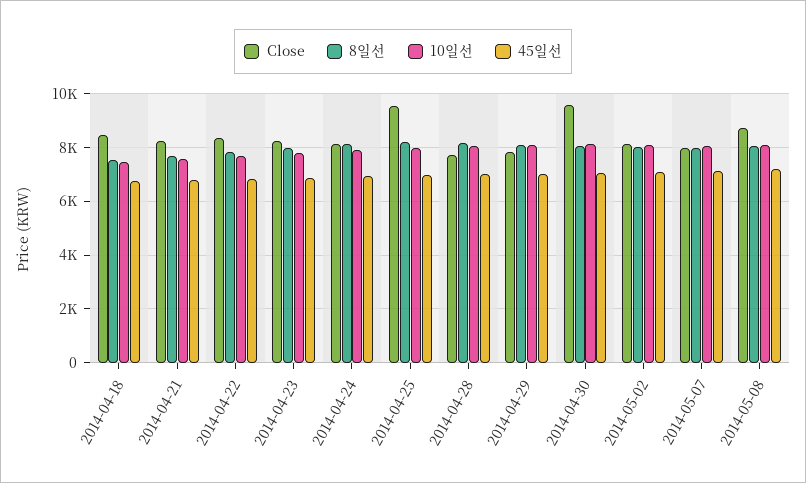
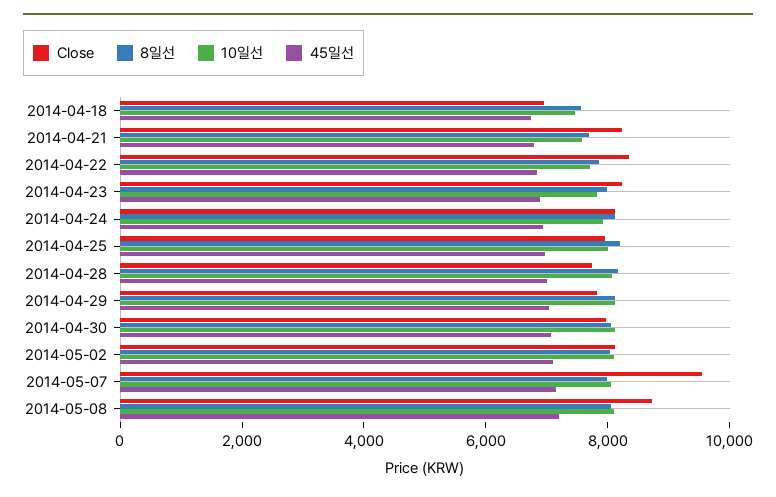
  {
    "Close": {
-     "2014-04-18": 8500,
+     "2014-04-18": 7000,
      "2014-04-21": 8250,
      "2014-04-22": 8250,
      "2014-04-23": 8250,
      "2014-04-24": 8000,
-     "2014-04-25": 9500,
+     "2014-04-25": 8000,
      "2014-04-28": 7750,
      "2014-04-29": 7750,
-     "2014-04-30": 9500,
+     "2014-04-30": 8000,
      "2014-05-02": 8000,
-     "2014-05-07": 8000,
+     "2014-05-07": 9500,
      "2014-05-08": 8750
    },
    "8일선": {
      "2014-04-18": 7500,
      "2014-04-21": 7750,
      "2014-04-22": 7750,
      "2014-04-23": 8000,
      "2014-04-24": 8000,
      "2014-04-25": 8250,
      "2014-04-28": 8250,
      "2014-04-29": 8000,
      "2014-04-30": 8000,
      "2014-05-02": 8000,
      "2014-05-07": 8000,
      "2014-05-08": 8000
    },
    "10일선": {
      "2014-04-18": 7500,
      "2014-04-21": 7500,
      "2014-04-22": 7750,
      "2014-04-23": 7750,
      "2014-04-24": 8000,
      "2014-04-25": 8000,
      "2014-04-28": 8000,
      "2014-04-29": 8000,
      "2014-04-30": 8000,
      "2014-05-02": 8000,
      "2014-05-07": 8000,
      "2014-05-08": 8000
    },
    "45일선": {
      "2014-04-18": 6750,
      "2014-04-21": 6750,
      "2014-04-22": 6750,
      "2014-04-23": 7000,
      "2014-04-24": 7000,
      "2014-04-25": 7000,
      "2014-04-28": 7000,
      "2014-04-29": 7000,
      "2014-04-30": 7000,
      "2014-05-02": 7000,
      "2014-05-07": 7250,
      "2014-05-08": 7250
    }
  }

